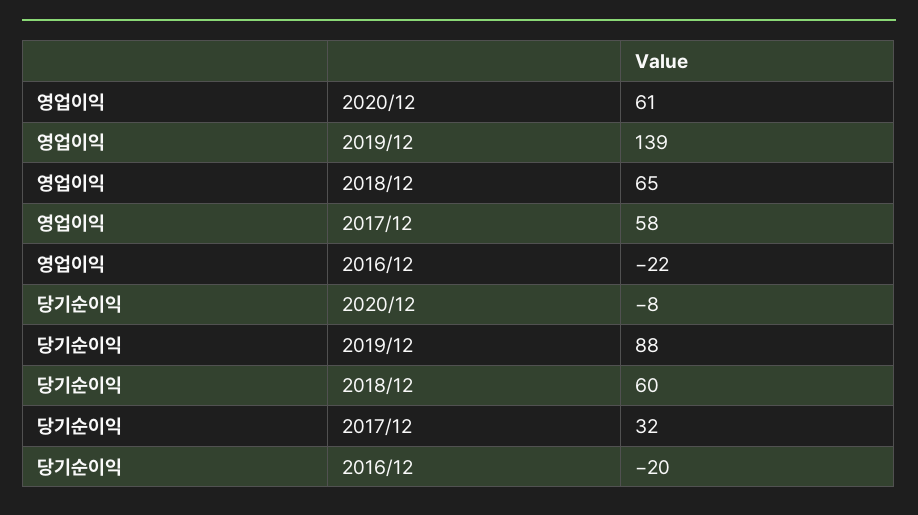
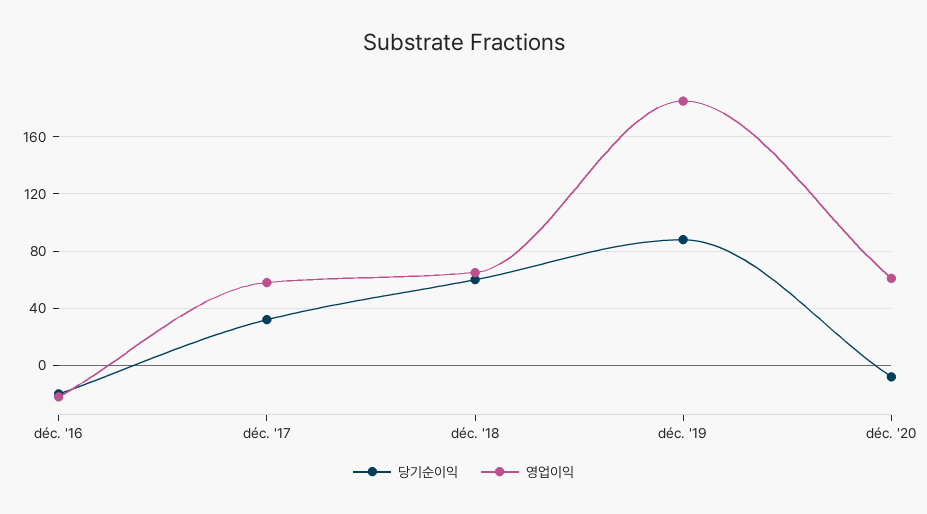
  {
    "영업이익": {
      "2020/12": 61,
-     "2019/12": 139,
+     "2019/12": 185,
      "2018/12": 65,
      "2017/12": 58,
      "2016/12": -22
    },
    "당기순이익": {
      "2020/12": -8,
      "2019/12": 88,
      "2018/12": 60,
      "2017/12": 32,
      "2016/12": -20
    }
  }

